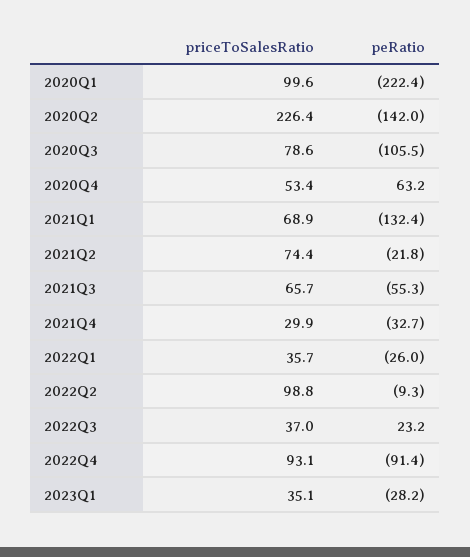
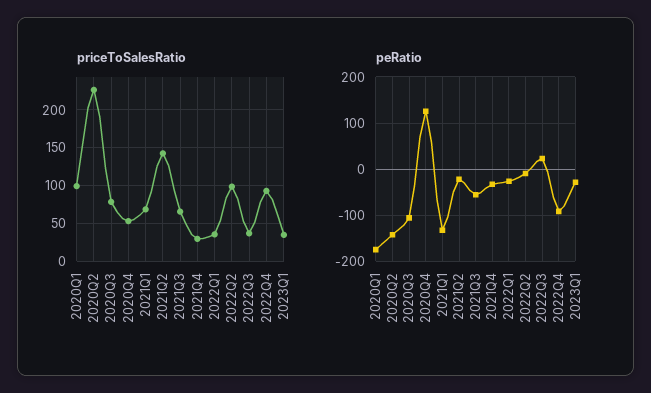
  {
    "priceToSalesRatio": {
      "2020Q1": 99.6,
      "2020Q2": 226.4,
      "2020Q3": 78.6,
      "2020Q4": 53.4,
      "2021Q1": 68.9,
-     "2021Q2": 74.4,
+     "2021Q2": 140,
      "2021Q3": 65.7,
      "2021Q4": 29.9,
      "2022Q1": 35.7,
      "2022Q2": 98.8,
      "2022Q3": 37,
      "2022Q4": 93.1,
      "2023Q1": 35.1
    },
    "peRatio": {
-     "2020Q1": -222.4,
+     "2020Q1": -180,
      "2020Q2": -142,
      "2020Q3": -105.5,
-     "2020Q4": 63.2,
+     "2020Q4": 120,
      "2021Q1": -132.4,
      "2021Q2": -21.8,
      "2021Q3": -55.3,
      "2021Q4": -32.7,
      "2022Q1": -26,
      "2022Q2": -9.3,
      "2022Q3": 23.2,
      "2022Q4": -91.4,
      "2023Q1": -28.2
    }
  }

